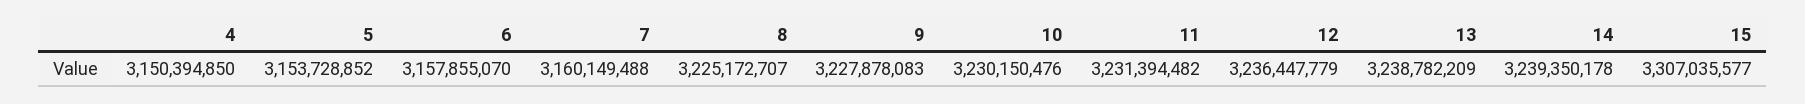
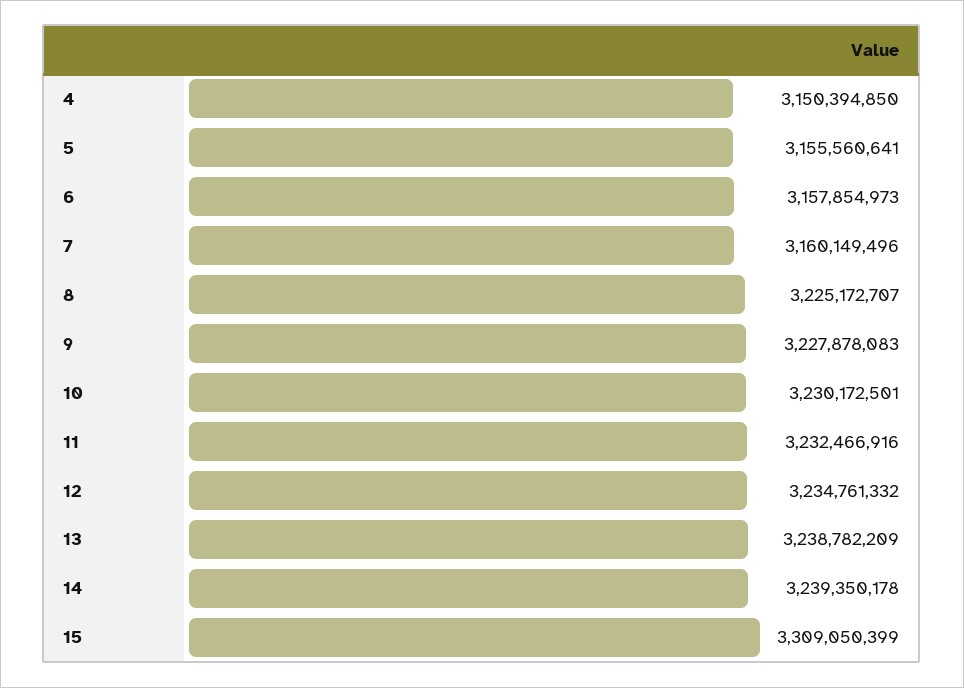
  {
    "4": 3150394850,
-   "5": 3153728852,
+   "5": 3155560641,
-   "6": 3157855070,
+   "6": 3157854973,
-   "7": 3160149488,
+   "7": 3160149496,
    "8": 3225172707,
    "9": 3227878083,
-   "10": 3230150476,
+   "10": 3230172501,
-   "11": 3231394482,
+   "11": 3232466916,
-   "12": 3236447779,
+   "12": 3234761332,
    "13": 3238782209,
    "14": 3239350178,
-   "15": 3307035577
+   "15": 3309050399
  }

